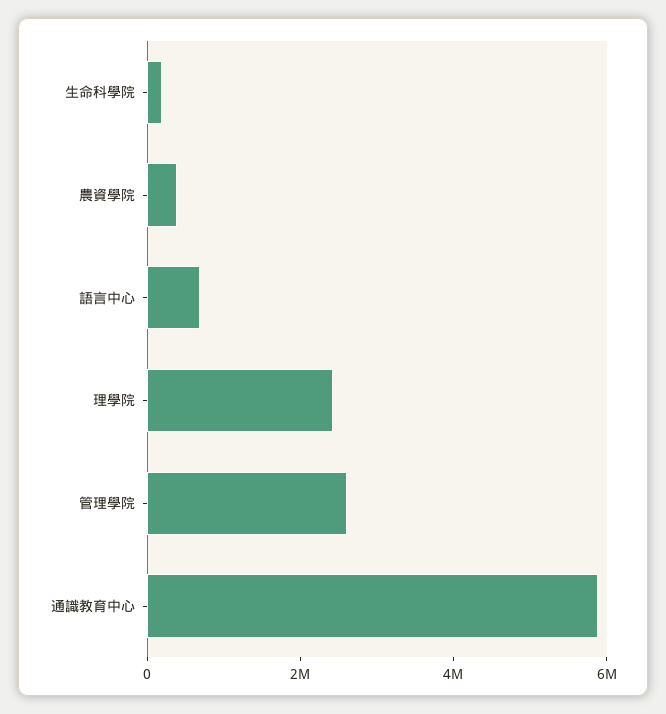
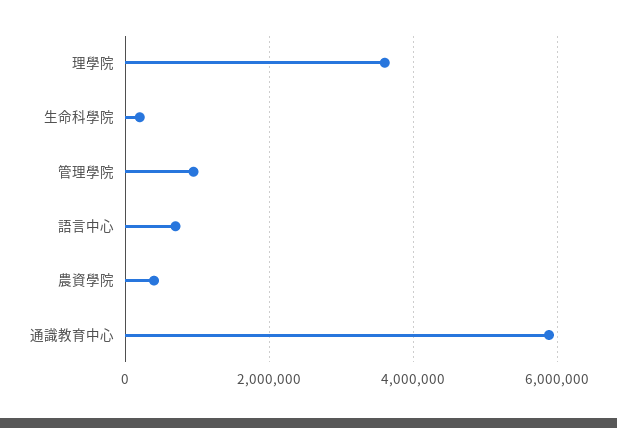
  {
    "生命科學院": 200000,
    "農資學院": 400000,
    "語言中心": 600000,
-   "理學院": 2500000,
+   "理學院": 3600000,
-   "管理學院": 2500000,
+   "管理學院": 1000000,
    "通識教育中心": 5800000
  }

